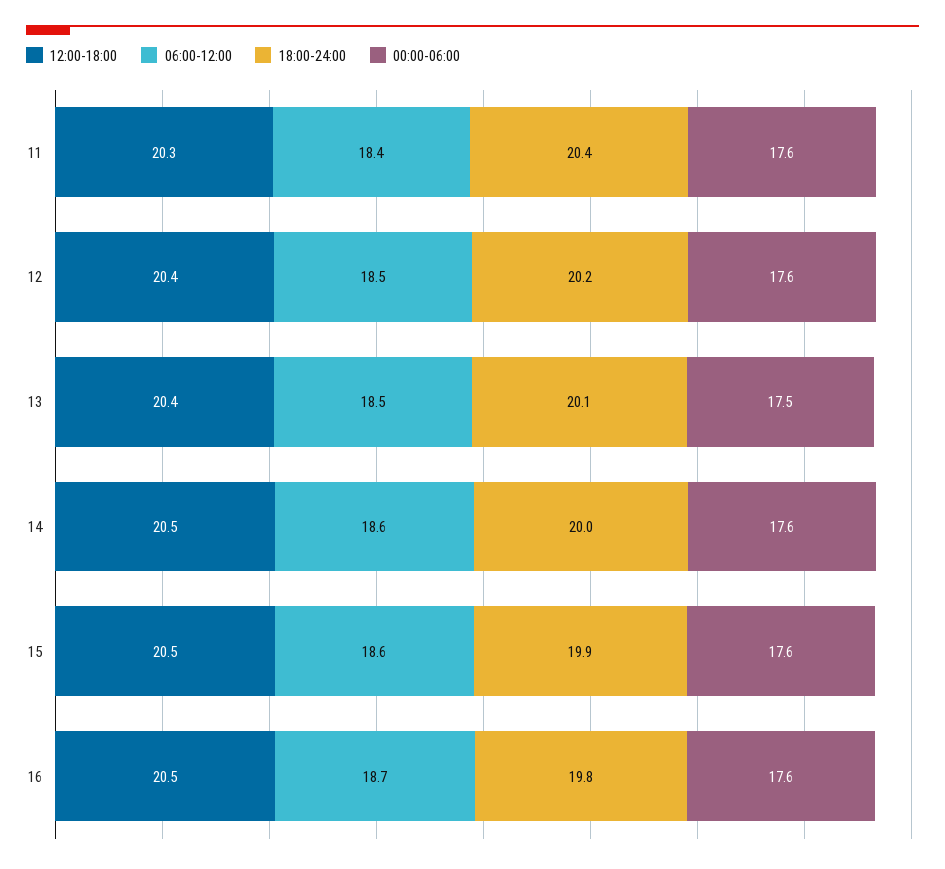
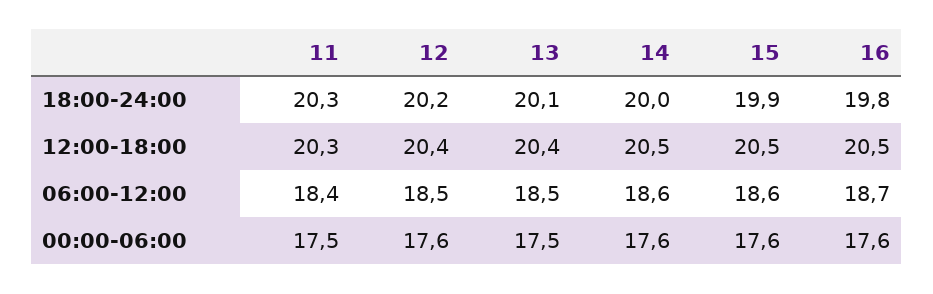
  {
    "12:00-18:00": {
      "11": 20.3,
      "12": 20.4,
      "13": 20.4,
      "14": 20.5,
      "15": 20.5,
      "16": 20.5
    },
    "06:00-12:00": {
      "11": 18.4,
      "12": 18.5,
      "13": 18.5,
      "14": 18.6,
      "15": 18.6,
      "16": 18.7
    },
    "18:00-24:00": {
-     "11": 20.4,
+     "11": 20.3,
      "12": 20.2,
      "13": 20.1,
      "14": 20,
      "15": 19.9,
      "16": 19.8
    },
    "00:00-06:00": {
-     "11": 17.6,
+     "11": 17.5,
      "12": 17.6,
      "13": 17.5,
      "14": 17.6,
      "15": 17.6,
      "16": 17.6
    }
  }

